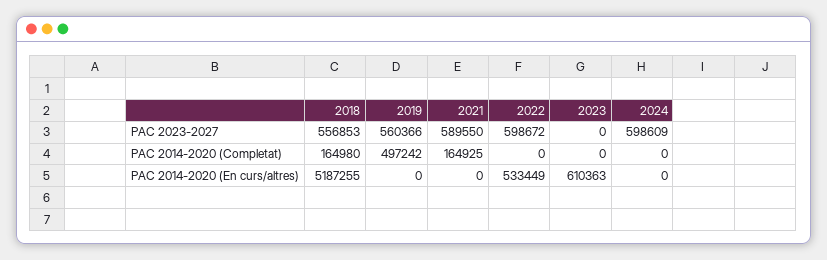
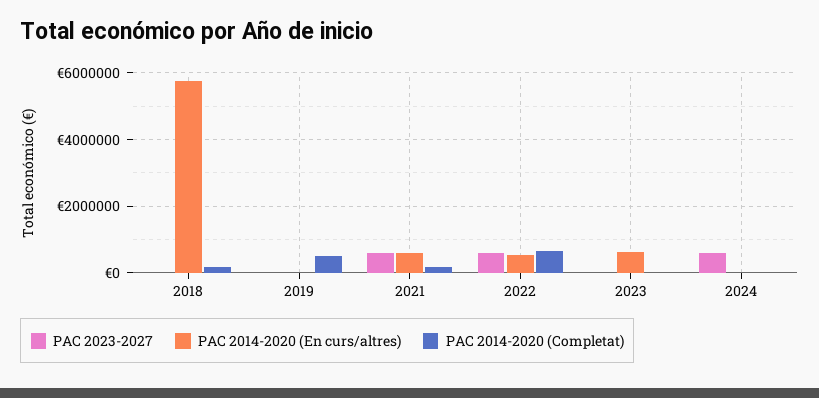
  {
    "PAC 2023-2027": {
-     "2018": 556853,
+     "2018": 0,
-     "2019": 560366,
+     "2019": 0,
      "2021": 589550,
      "2022": 598672,
      "2023": 0,
      "2024": 598609
    },
    "PAC 2014-2020 (Completat)": {
      "2018": 164980,
      "2019": 497242,
      "2021": 164925,
-     "2022": 0,
+     "2022": 600000,
      "2023": 0,
      "2024": 0
    },
    "PAC 2014-2020 (En curs/altres)": {
-     "2018": 5187255,
+     "2018": 5800000,
      "2019": 0,
-     "2021": 0,
+     "2021": 600000,
      "2022": 533449,
      "2023": 610363,
      "2024": 0
    }
  }

